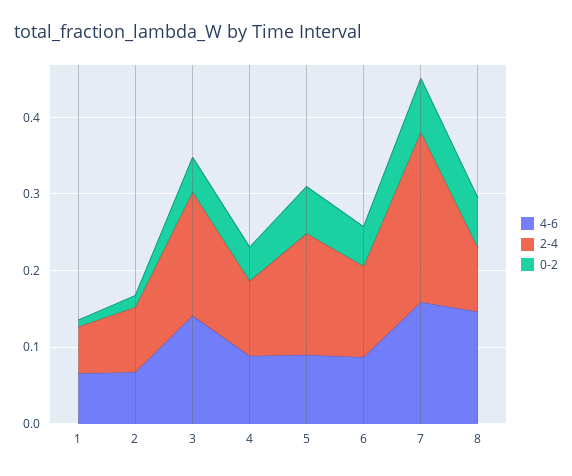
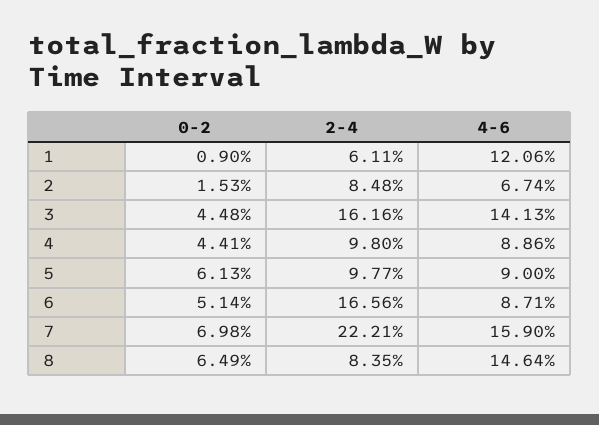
  {
    "4-6": {
-     "1": 0.06,
+     "1": 0.1206,
      "2": 0.0674,
      "3": 0.1413,
      "4": 0.0886,
      "5": 0.09,
      "6": 0.0871,
      "7": 0.159,
      "8": 0.1464
    },
    "2-4": {
      "1": 0.0611,
      "2": 0.0848,
      "3": 0.1616,
      "4": 0.098,
-     "5": 0.16,
+     "5": 0.0977,
-     "6": 0.12,
+     "6": 0.1656,
      "7": 0.2221,
      "8": 0.0835
    },
    "0-2": {
      "1": 0.009,
      "2": 0.0153,
      "3": 0.0448,
      "4": 0.0441,
      "5": 0.0613,
      "6": 0.0514,
      "7": 0.0698,
      "8": 0.0649
    }
  }

